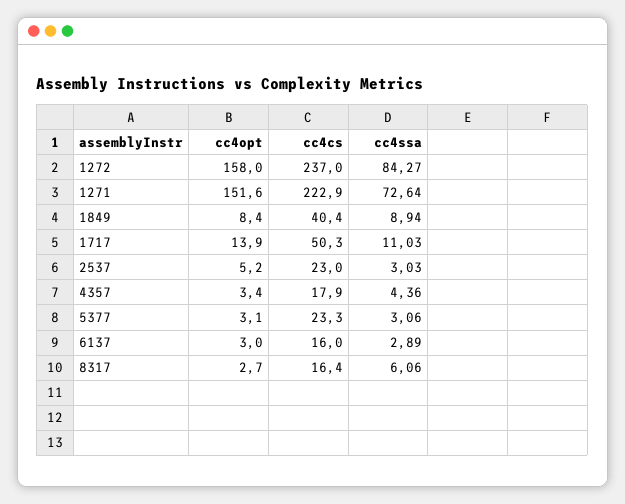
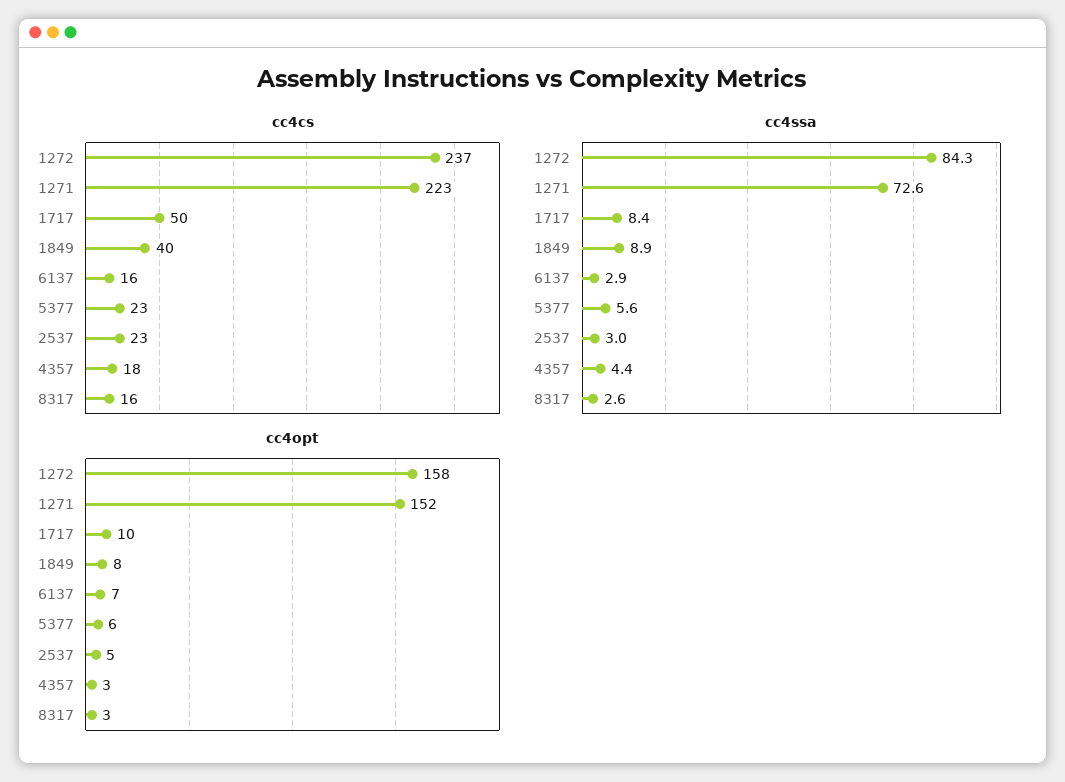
  {
    "cc4opt": {
      "1272": 158,
      "1271": 151.6,
      "1849": 8.4,
-     "1717": 13.9,
+     "1717": 10,
      "2537": 5.2,
      "4357": 3.4,
-     "5377": 3.1,
+     "5377": 6,
-     "6137": 3,
+     "6137": 7,
      "8317": 2.7
    },
    "cc4cs": {
      "1272": 237,
      "1271": 222.9,
      "1849": 40.4,
      "1717": 50.3,
      "2537": 23,
      "4357": 17.9,
      "5377": 23.3,
      "6137": 16,
      "8317": 16.4
    },
    "cc4ssa": {
      "1272": 84.27,
      "1271": 72.64,
      "1849": 8.94,
-     "1717": 11.03,
+     "1717": 8.4,
      "2537": 3.03,
      "4357": 4.36,
-     "5377": 3.06,
+     "5377": 5.6,
      "6137": 2.89,
-     "8317": 6.06
+     "8317": 2.6
    }
  }

